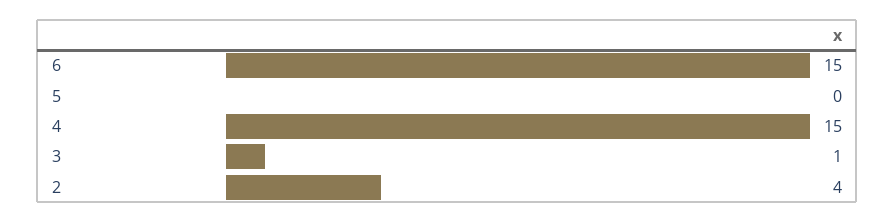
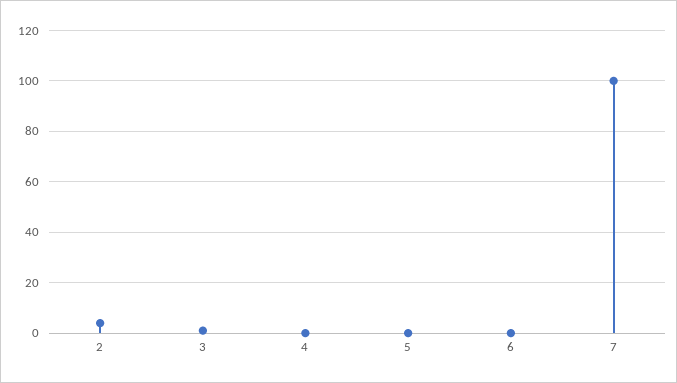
  {
-   "6": 15,
+   "6": 0,
    "5": 0,
-   "4": 15,
+   "4": 0,
    "3": 1,
-   "2": 4
+   "2": 4,
+   "7": 100
  }

